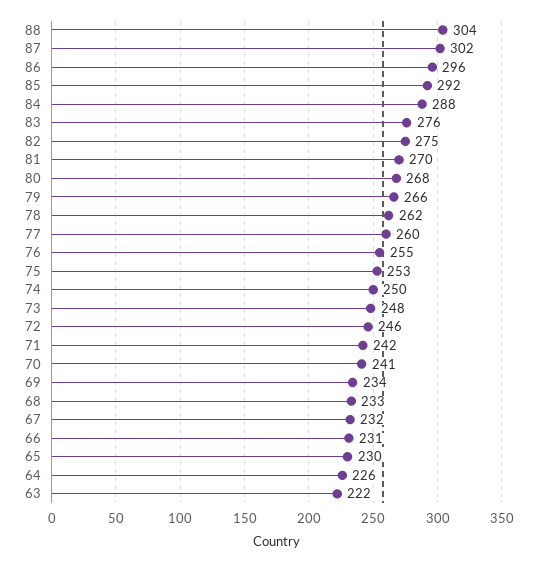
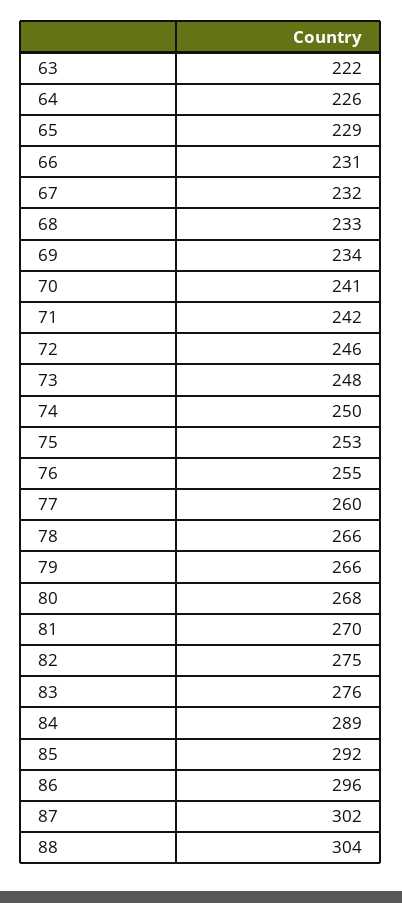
  {
    "88": 304,
    "87": 302,
    "86": 296,
    "85": 292,
-   "84": 288,
+   "84": 289,
    "83": 276,
    "82": 275,
    "81": 270,
    "80": 268,
    "79": 266,
-   "78": 262,
+   "78": 266,
    "77": 260,
    "76": 255,
    "75": 253,
    "74": 250,
    "73": 248,
    "72": 246,
    "71": 242,
    "70": 241,
    "69": 234,
    "68": 233,
    "67": 232,
    "66": 231,
-   "65": 230,
+   "65": 229,
    "64": 226,
    "63": 222
  }

